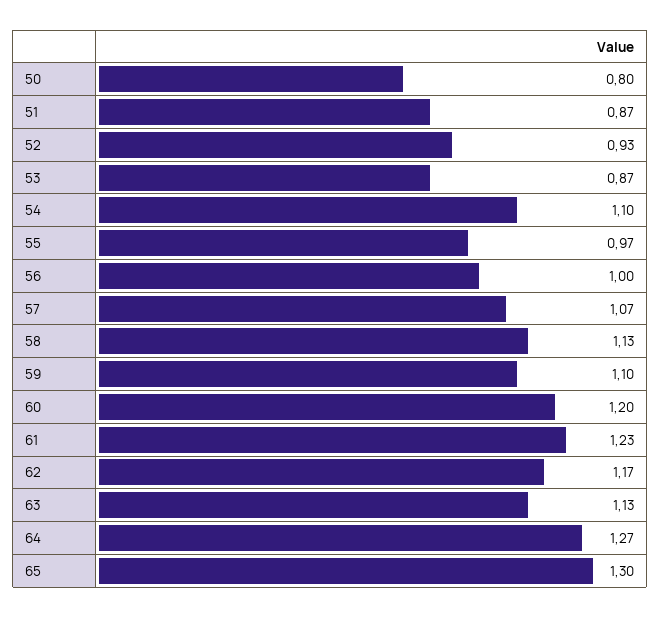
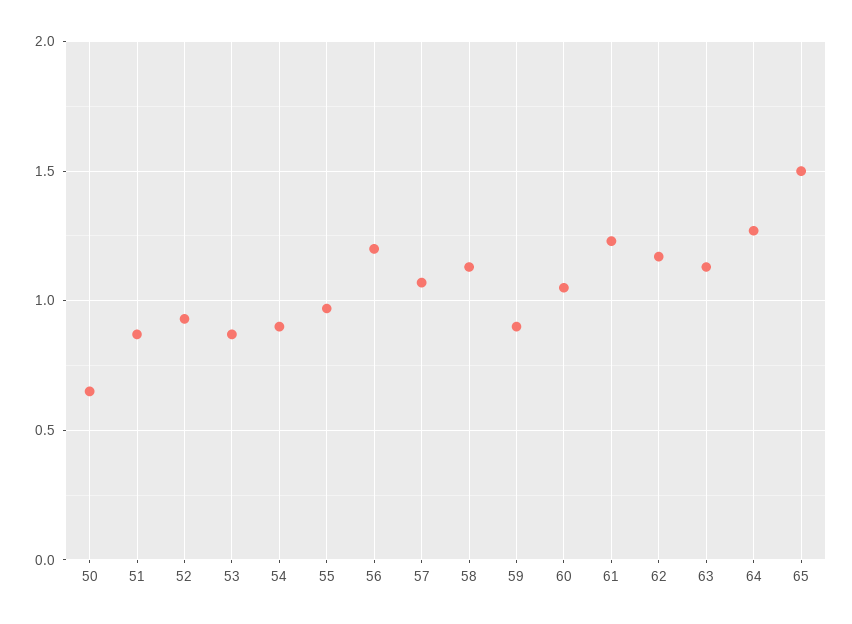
  {
-   "50": 0.8,
+   "50": 0.65,
    "51": 0.87,
    "52": 0.93,
    "53": 0.87,
-   "54": 1.1,
+   "54": 0.9,
    "55": 0.97,
-   "56": 1,
+   "56": 1.2,
    "57": 1.07,
    "58": 1.13,
-   "59": 1.1,
+   "59": 0.9,
-   "60": 1.2,
+   "60": 1.05,
    "61": 1.23,
    "62": 1.17,
    "63": 1.13,
    "64": 1.27,
-   "65": 1.3
+   "65": 1.5
  }

